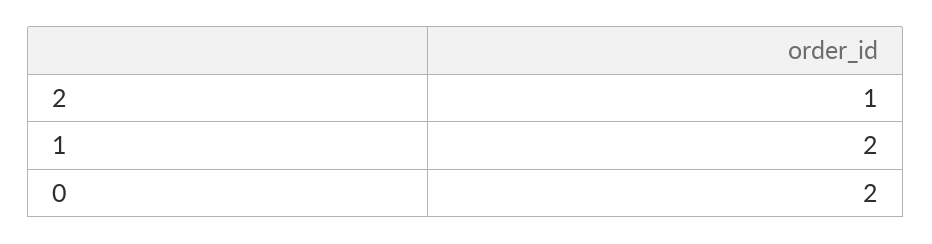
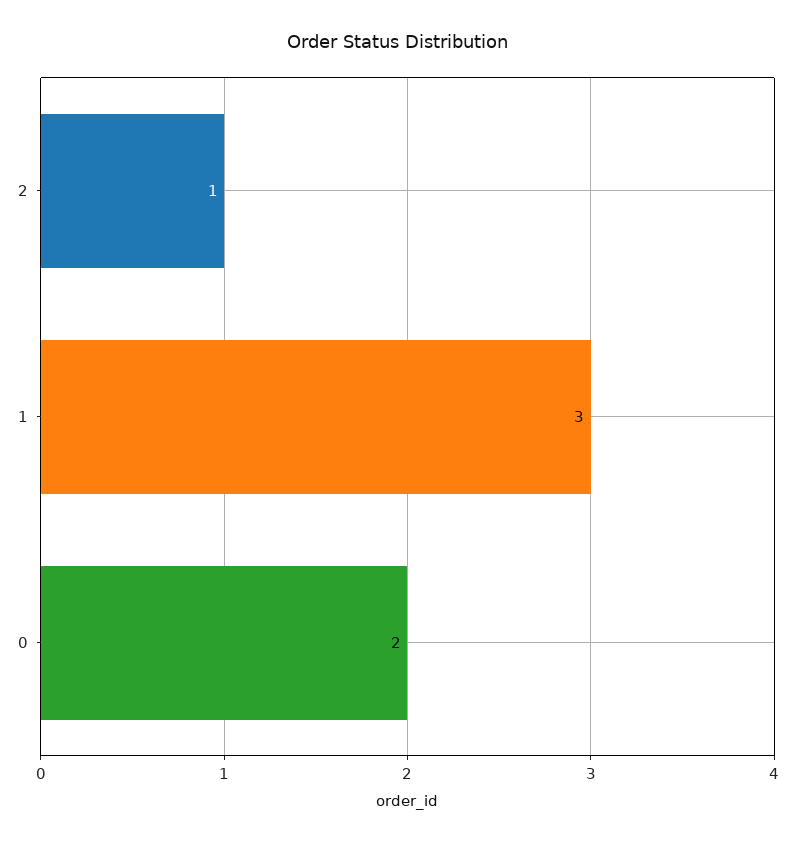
  {
    "2": 1,
-   "1": 2,
+   "1": 3,
    "0": 2
  }

